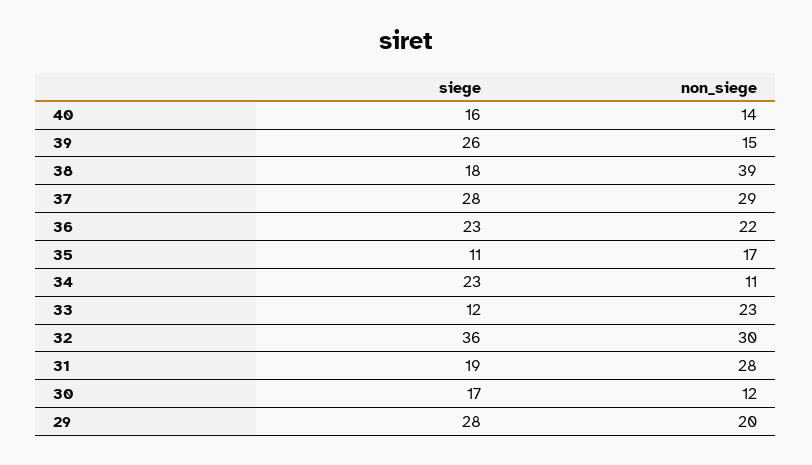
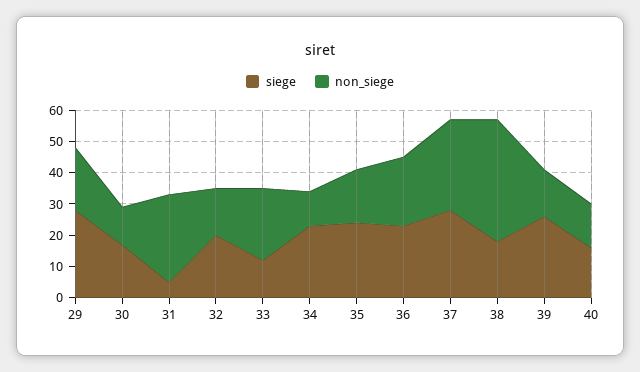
  {
    "siege": {
      "40": 16,
      "39": 26,
      "38": 18,
      "37": 28,
      "36": 23,
-     "35": 11,
+     "35": 25,
      "34": 23,
      "33": 12,
-     "32": 36,
+     "32": 20,
-     "31": 19,
+     "31": 5,
      "30": 17,
      "29": 28
    },
    "non_siege": {
      "40": 14,
      "39": 15,
      "38": 39,
      "37": 29,
      "36": 22,
      "35": 17,
      "34": 11,
      "33": 23,
-     "32": 30,
+     "32": 15,
      "31": 28,
      "30": 12,
      "29": 20
    }
  }

